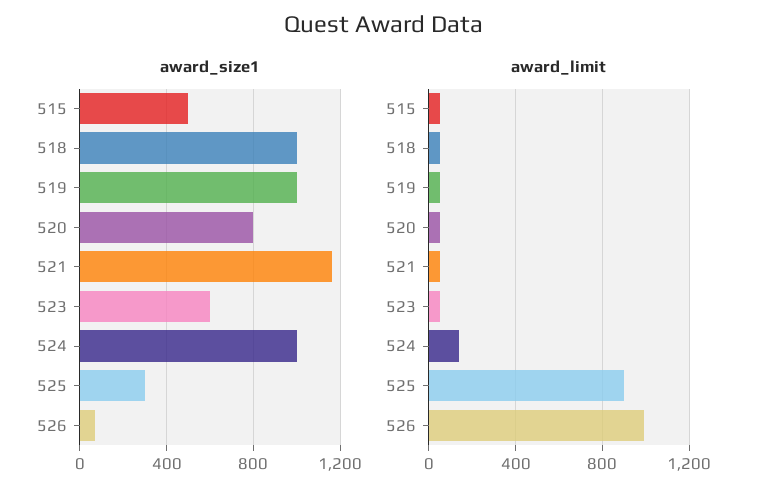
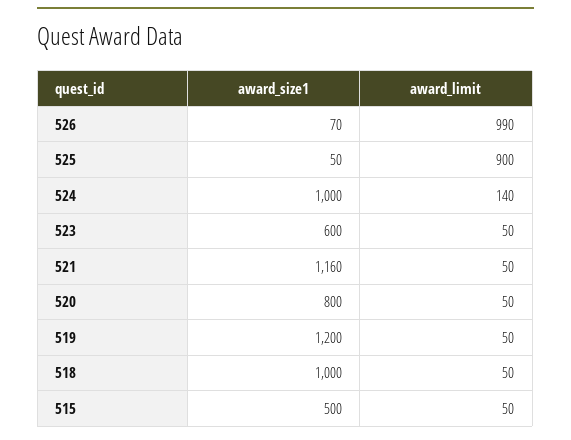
  {
    "award_size1": {
      "515": 500,
      "518": 1000,
-     "519": 1000,
+     "519": 1200,
      "520": 800,
      "521": 1160,
      "523": 600,
      "524": 1000,
-     "525": 300,
+     "525": 50,
      "526": 70
    },
    "award_limit": {
      "515": 50,
      "518": 50,
      "519": 50,
      "520": 50,
      "521": 50,
      "523": 50,
      "524": 140,
      "525": 900,
      "526": 990
    }
  }

